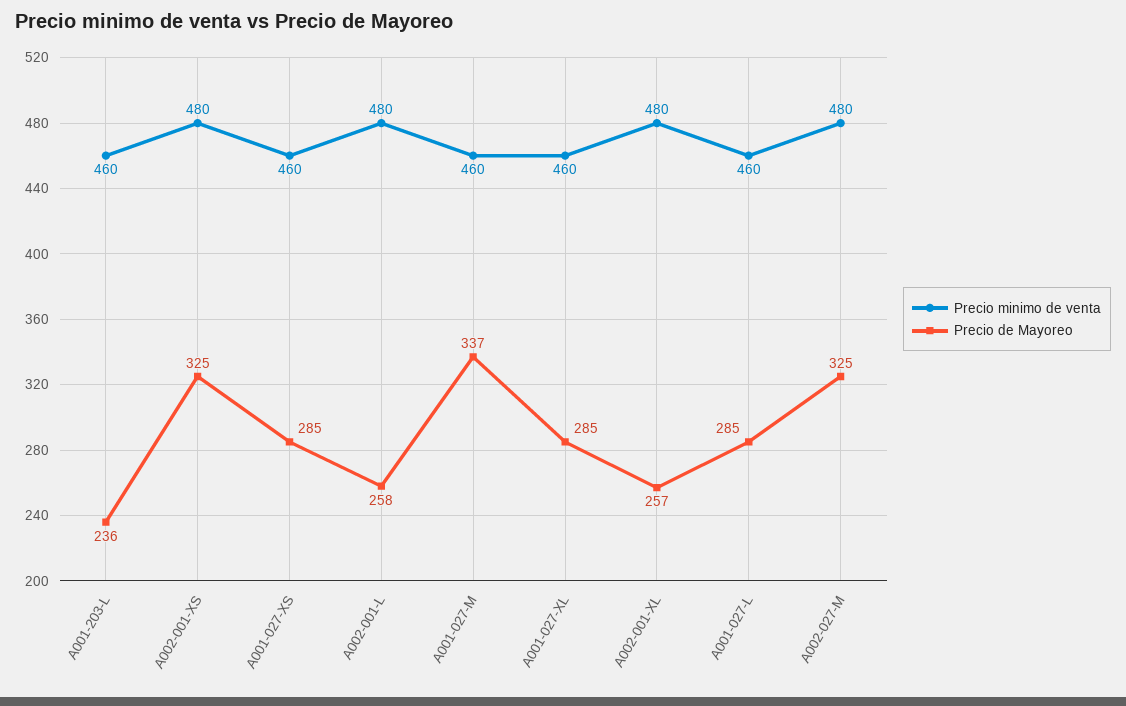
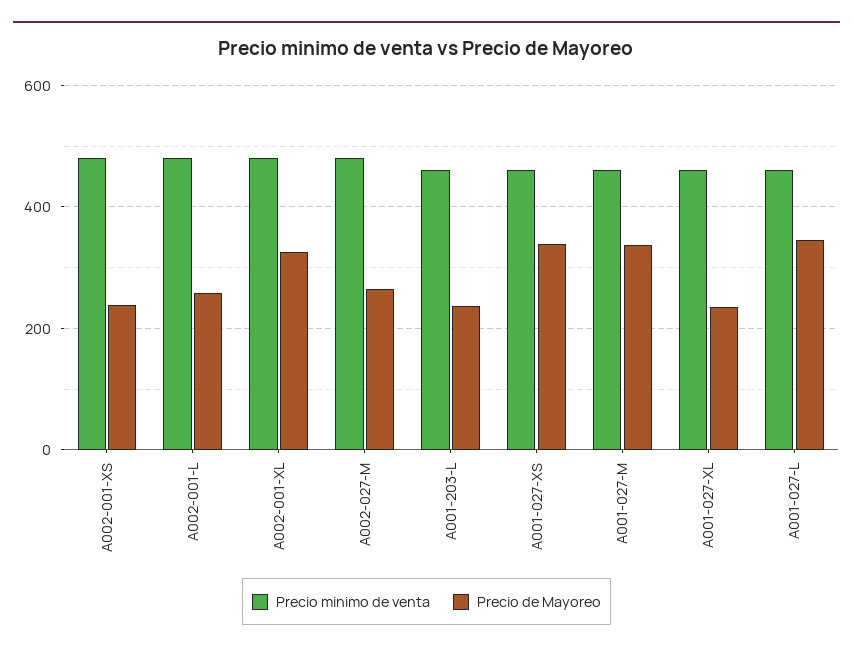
  {
    "Precio minimo de venta": {
      "A001-203-L": 460,
      "A002-001-XS": 480,
      "A001-027-XS": 460,
      "A002-001-L": 480,
      "A001-027-M": 460,
      "A001-027-XL": 460,
      "A002-001-XL": 480,
      "A001-027-L": 460,
      "A002-027-M": 480
    },
    "Precio de Mayoreo": {
      "A001-203-L": 236,
-     "A002-001-XS": 325,
+     "A002-001-XS": 240,
-     "A001-027-XS": 285,
+     "A001-027-XS": 340,
      "A002-001-L": 258,
      "A001-027-M": 337,
-     "A001-027-XL": 285,
+     "A001-027-XL": 240,
-     "A002-001-XL": 257,
+     "A002-001-XL": 320,
-     "A001-027-L": 285,
+     "A001-027-L": 340,
-     "A002-027-M": 325
+     "A002-027-M": 260
    }
  }

